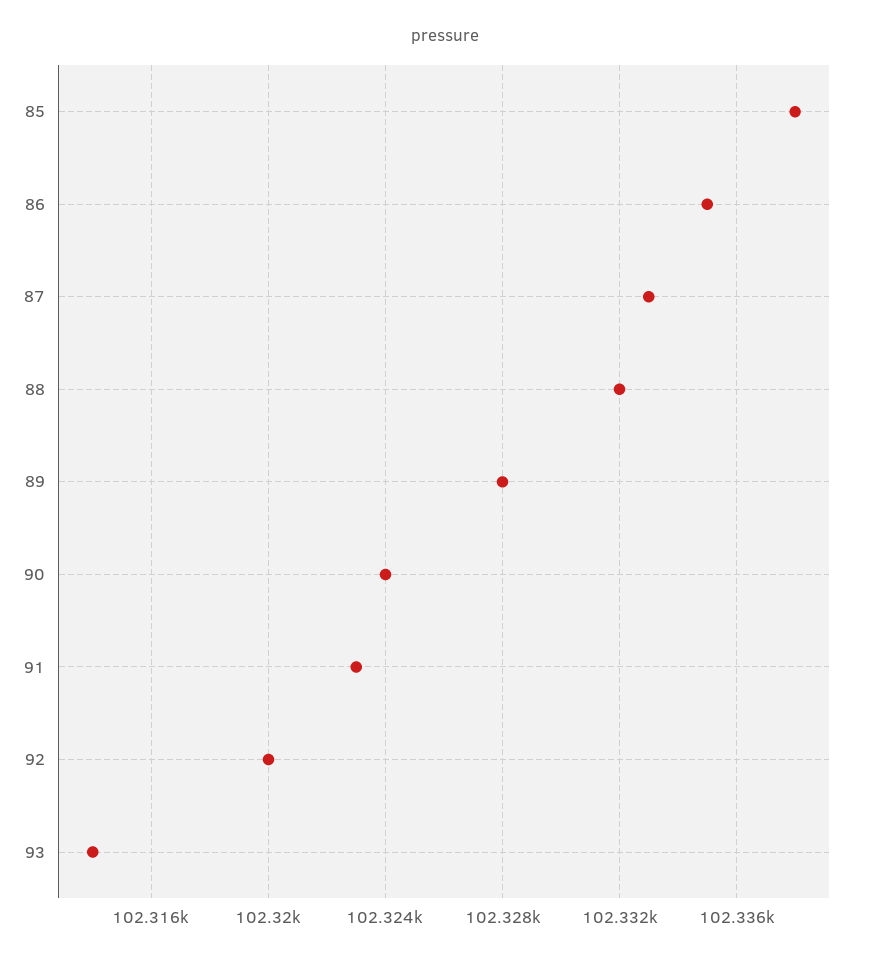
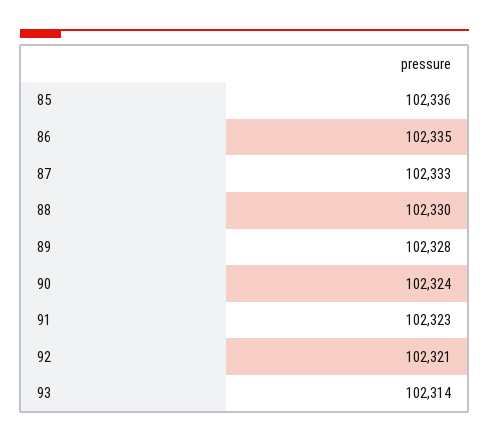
  {
-   "85": 102338,
+   "85": 102336,
    "86": 102335,
    "87": 102333,
-   "88": 102332,
+   "88": 102330,
    "89": 102328,
    "90": 102324,
    "91": 102323,
-   "92": 102320,
+   "92": 102321,
    "93": 102314
  }

